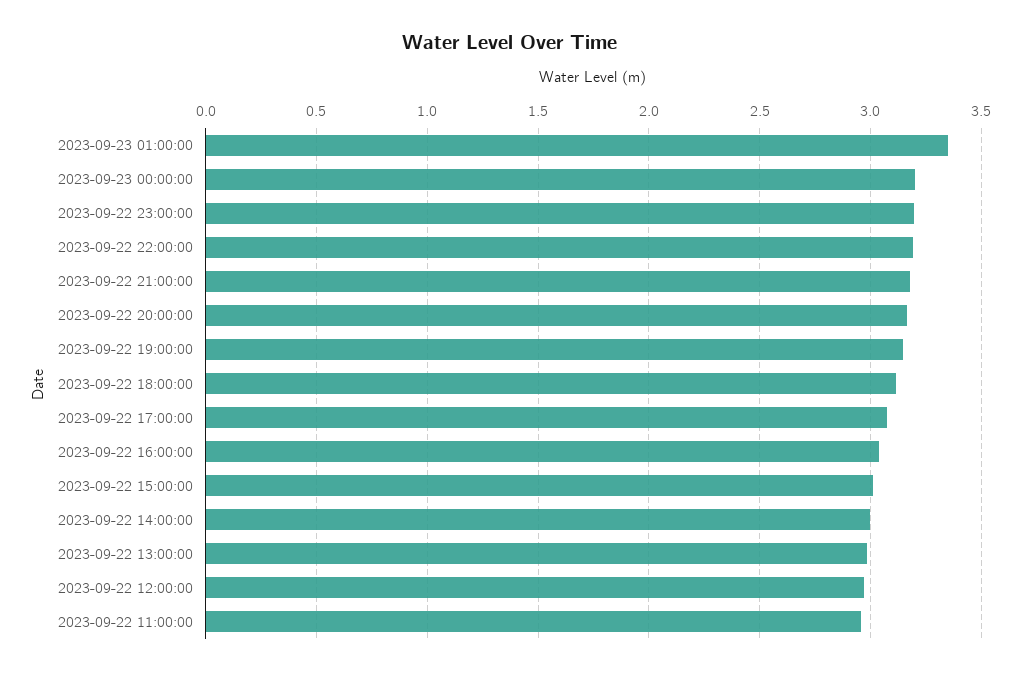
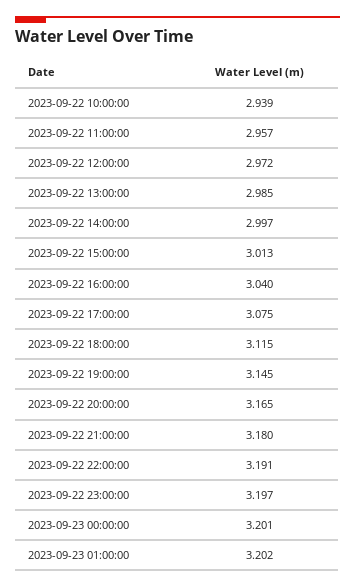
  {
-   "2023-09-23 01:00:00": 3.35,
+   "2023-09-23 01:00:00": 3.202,
    "2023-09-23 00:00:00": 3.201,
    "2023-09-22 23:00:00": 3.197,
    "2023-09-22 22:00:00": 3.191,
    "2023-09-22 21:00:00": 3.18,
    "2023-09-22 20:00:00": 3.165,
    "2023-09-22 19:00:00": 3.145,
    "2023-09-22 18:00:00": 3.115,
    "2023-09-22 17:00:00": 3.075,
    "2023-09-22 16:00:00": 3.04,
    "2023-09-22 15:00:00": 3.013,
    "2023-09-22 14:00:00": 2.997,
    "2023-09-22 13:00:00": 2.985,
    "2023-09-22 12:00:00": 2.972,
-   "2023-09-22 11:00:00": 2.957
+   "2023-09-22 11:00:00": 2.957,
+   "2023-09-22 10:00:00": 2.939
  }

